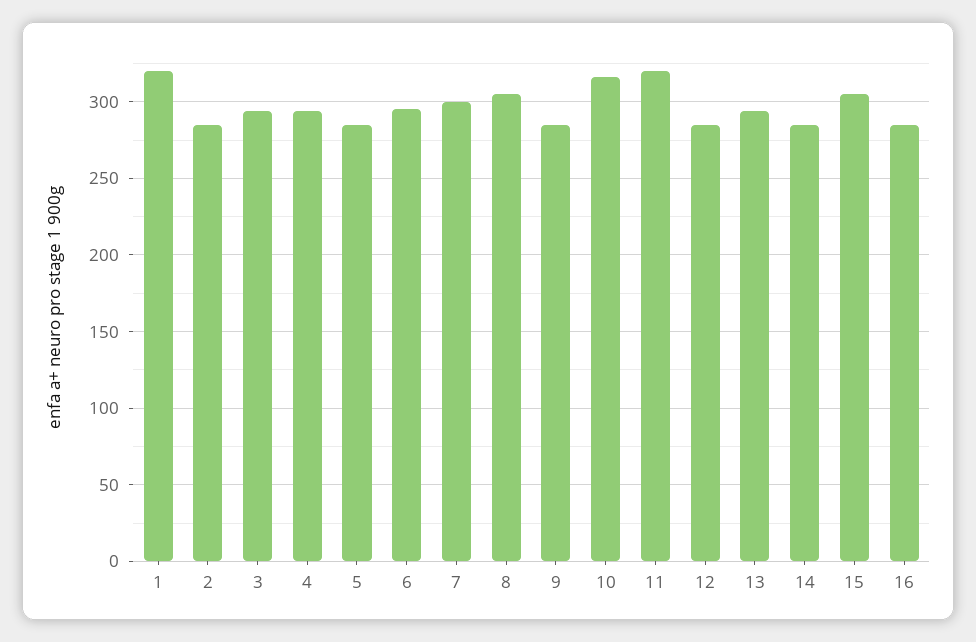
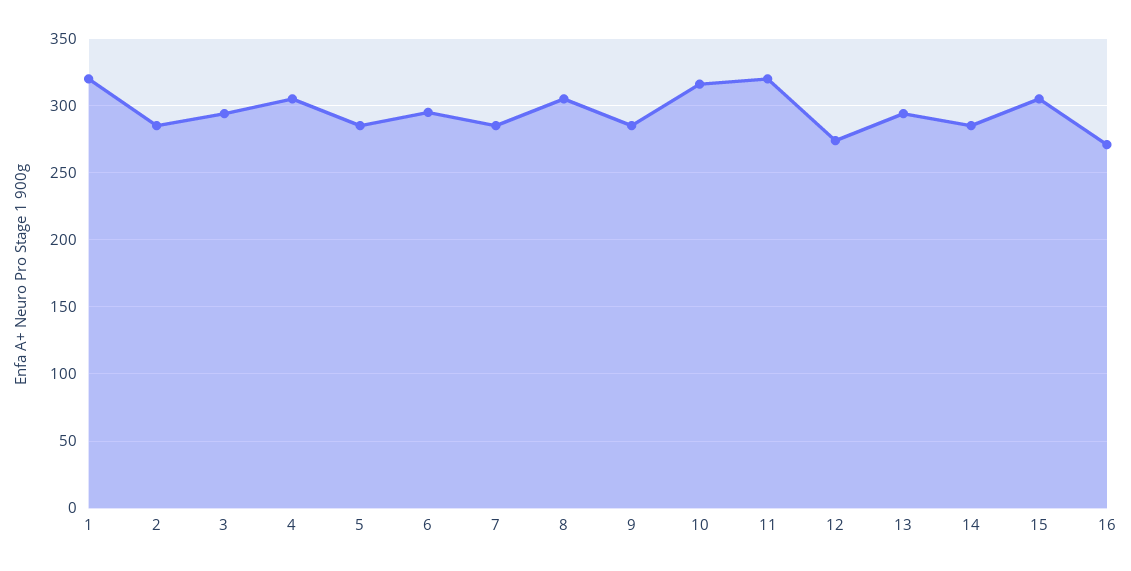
  {
    "1": 320,
    "2": 285,
    "3": 295,
-   "4": 295,
+   "4": 305,
    "5": 285,
    "6": 295,
-   "7": 300,
+   "7": 285,
    "8": 305,
    "9": 285,
    "10": 315,
    "11": 320,
-   "12": 285,
+   "12": 275,
    "13": 295,
    "14": 285,
    "15": 305,
-   "16": 285
+   "16": 270
  }

